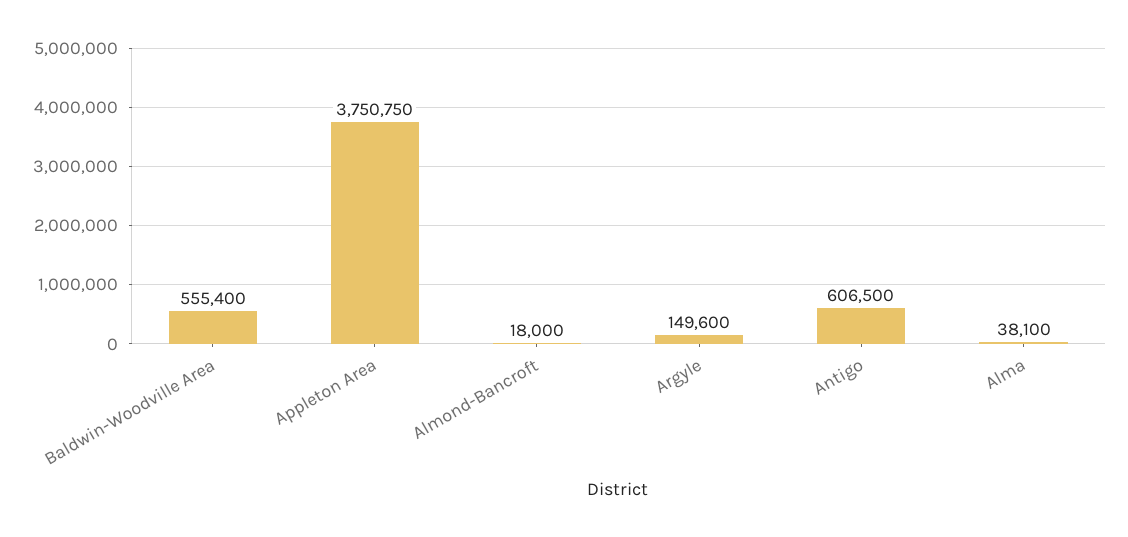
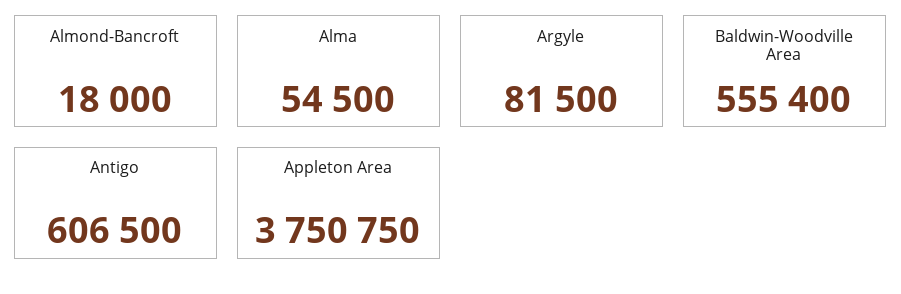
  {
    "Baldwin-Woodville Area": 555400,
    "Appleton Area": 3750750,
    "Almond-Bancroft": 18000,
-   "Argyle": 149600,
+   "Argyle": 81500,
    "Antigo": 606500,
-   "Alma": 38100
+   "Alma": 54500
  }

